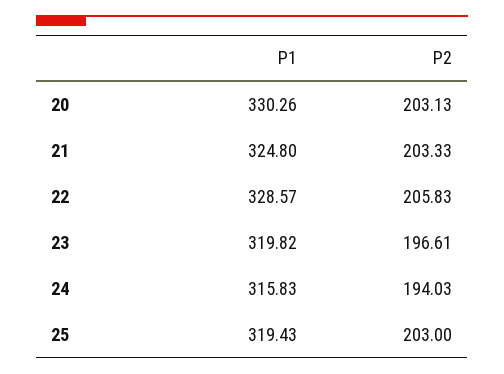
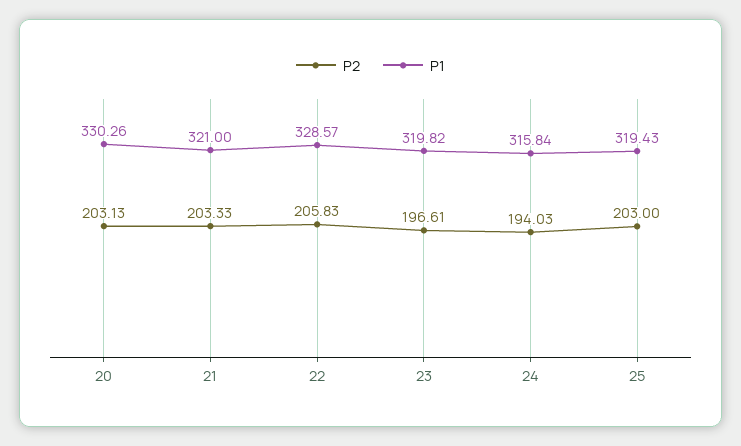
  {
    "P1": {
      "20": 330.26,
-     "21": 324.8,
+     "21": 321,
      "22": 328.57,
      "23": 319.82,
-     "24": 315.83,
+     "24": 315.84,
      "25": 319.43
    },
    "P2": {
      "20": 203.13,
      "21": 203.33,
      "22": 205.83,
      "23": 196.61,
      "24": 194.03,
      "25": 203
    }
  }

